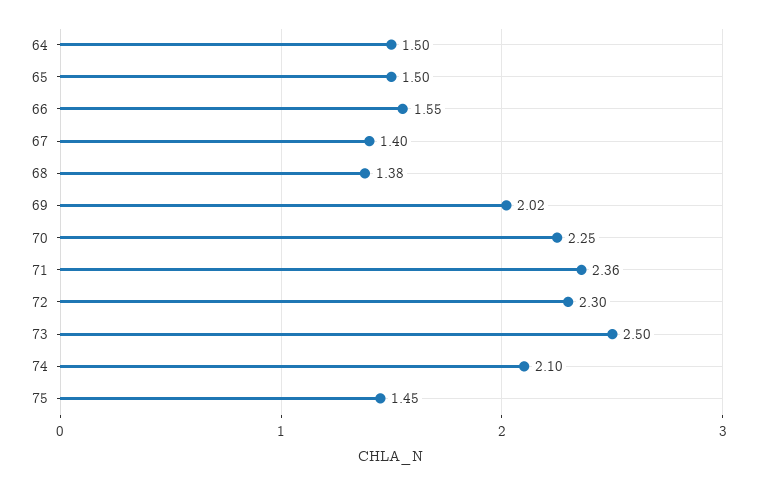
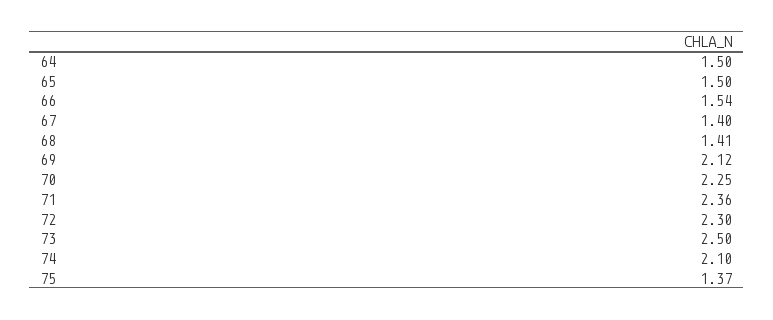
  {
    "64": 1.5,
    "65": 1.5,
-   "66": 1.55,
+   "66": 1.54,
    "67": 1.4,
-   "68": 1.38,
+   "68": 1.41,
-   "69": 2.02,
+   "69": 2.12,
    "70": 2.25,
    "71": 2.36,
    "72": 2.3,
    "73": 2.5,
    "74": 2.1,
-   "75": 1.45
+   "75": 1.37
  }

